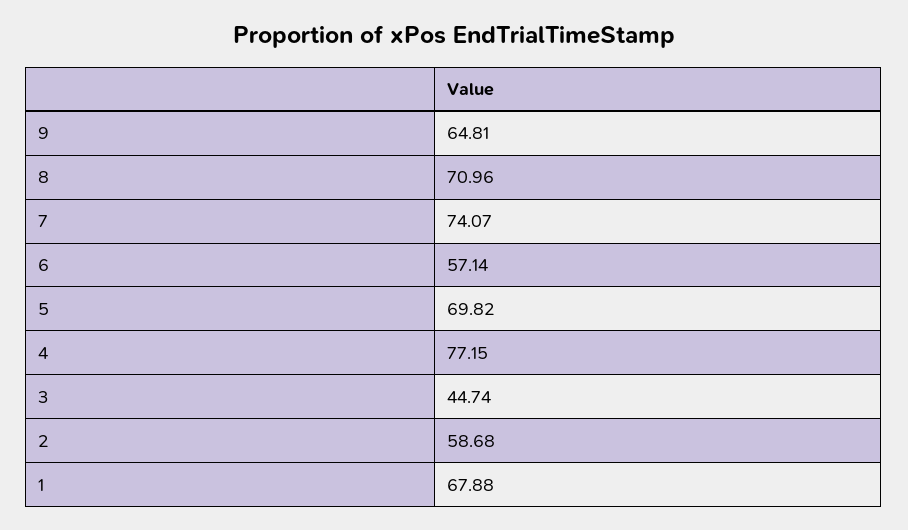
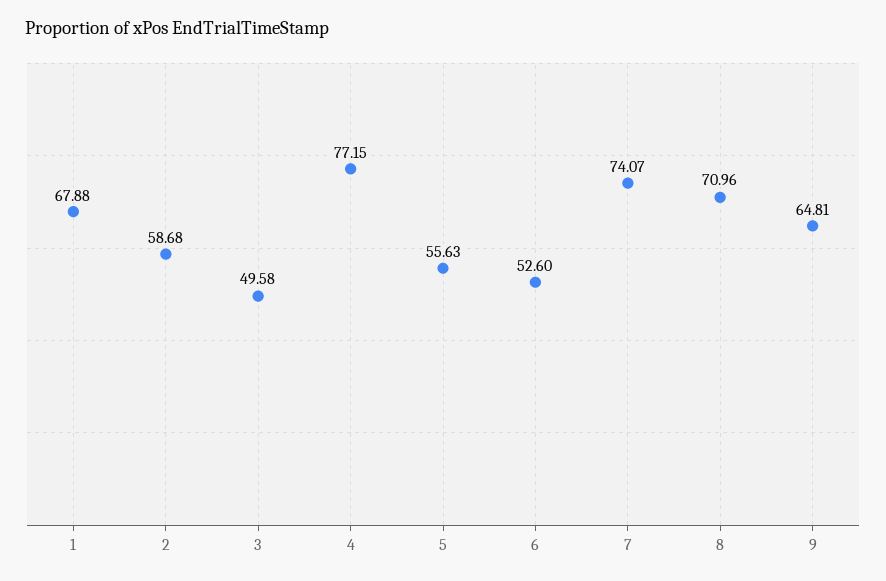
  {
    "9": 64.81,
    "8": 70.96,
    "7": 74.07,
-   "6": 57.14,
+   "6": 52.6,
-   "5": 69.82,
+   "5": 55.63,
    "4": 77.15,
-   "3": 44.74,
+   "3": 49.58,
    "2": 58.68,
    "1": 67.88
  }

